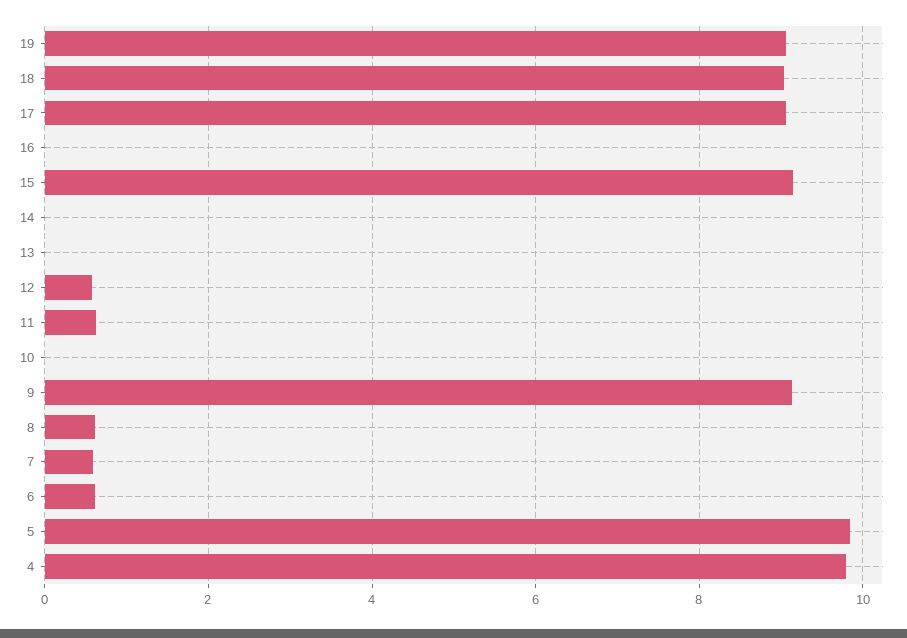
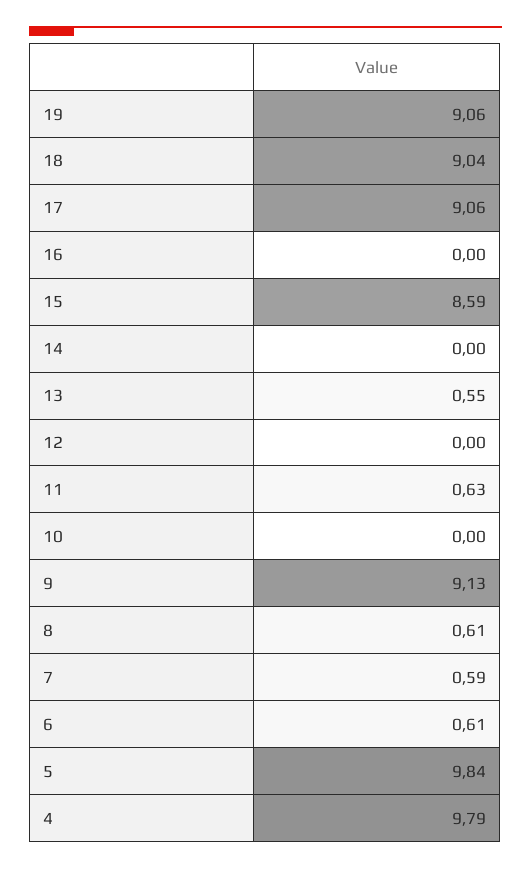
  {
    "19": 9.06,
    "18": 9.04,
    "17": 9.06,
    "16": 0,
-   "15": 9.2,
+   "15": 8.59,
    "14": 0,
-   "13": 0,
+   "13": 0.55,
-   "12": 0.6,
+   "12": 0,
    "11": 0.63,
    "10": 0,
    "9": 9.13,
    "8": 0.61,
    "7": 0.59,
    "6": 0.61,
    "5": 9.84,
    "4": 9.79
  }

